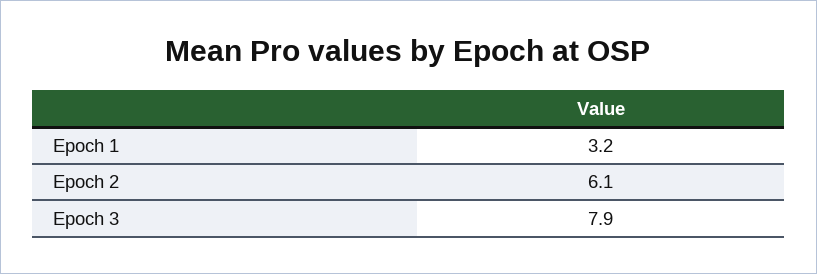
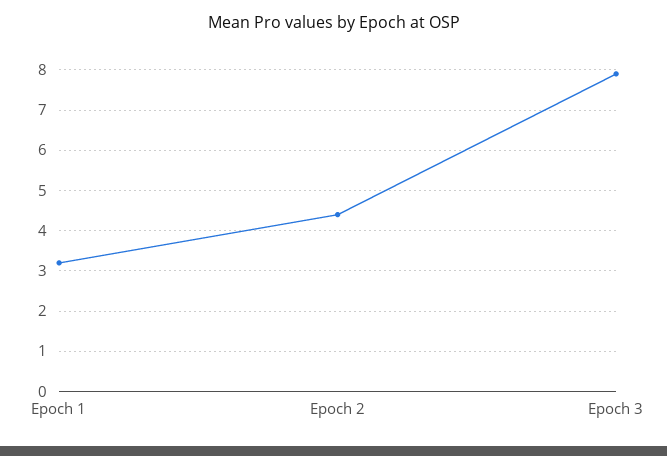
  {
    "Epoch 1": 3.2,
-   "Epoch 2": 6.1,
+   "Epoch 2": 4.5,
    "Epoch 3": 7.9
  }

